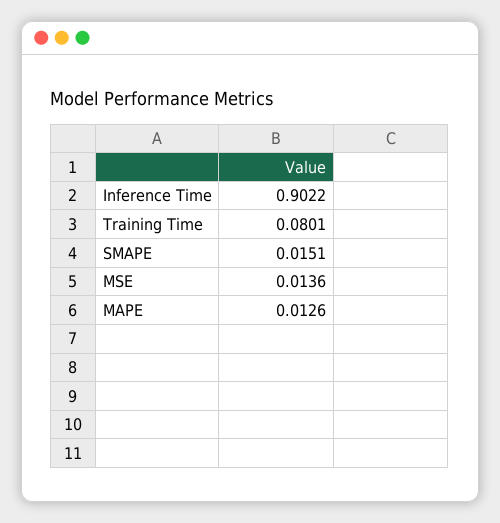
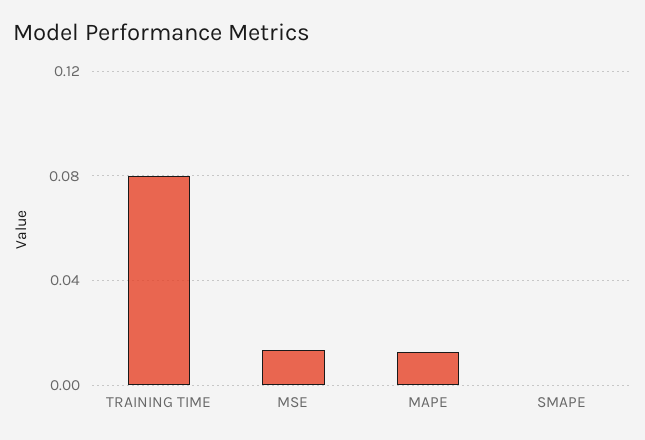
  {
-   "Inference Time": 0.9022,
    "Training Time": 0.0801,
-   "SMAPE": 0.0151,
+   "SMAPE": 0,
    "MSE": 0.0136,
    "MAPE": 0.0126
  }

